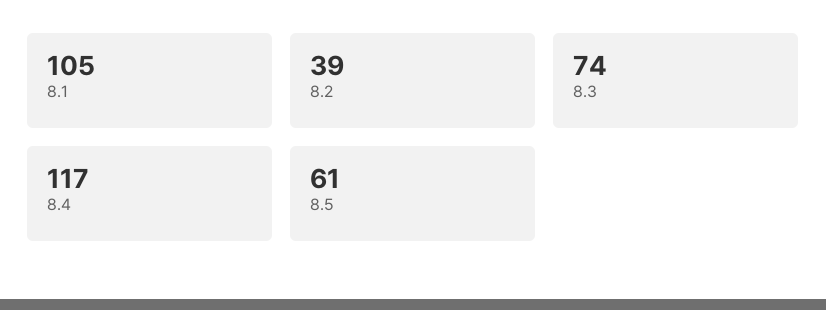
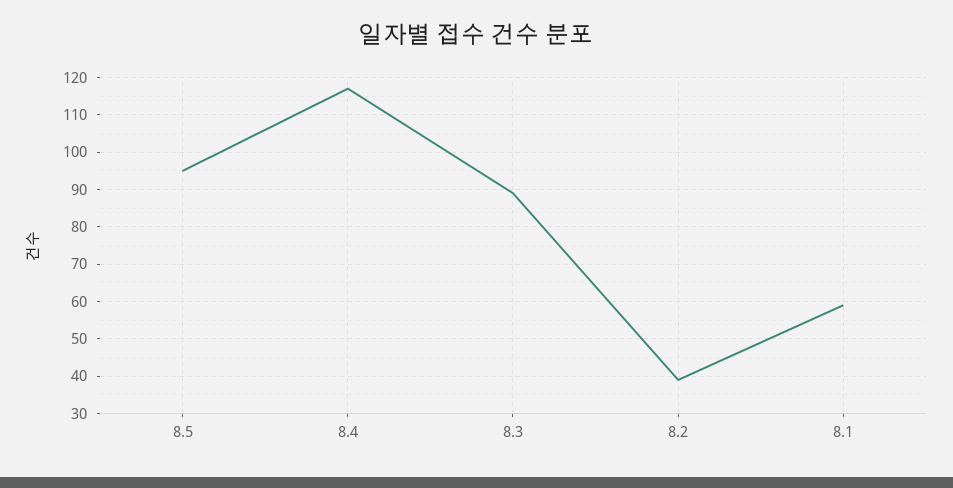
  {
-   "8.1": 105,
+   "8.1": 60,
    "8.2": 39,
-   "8.3": 74,
+   "8.3": 90,
    "8.4": 117,
-   "8.5": 61
+   "8.5": 95
  }

